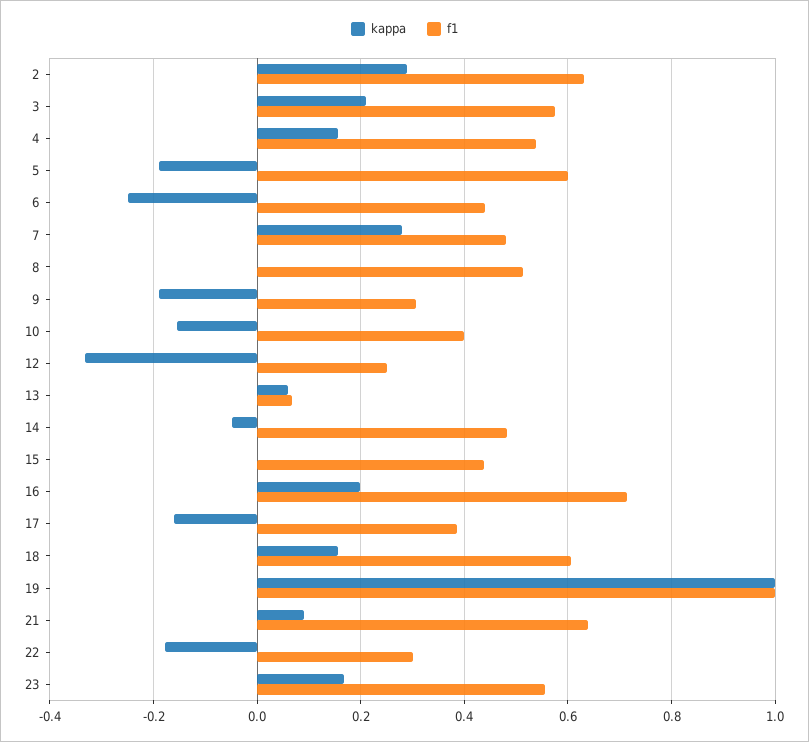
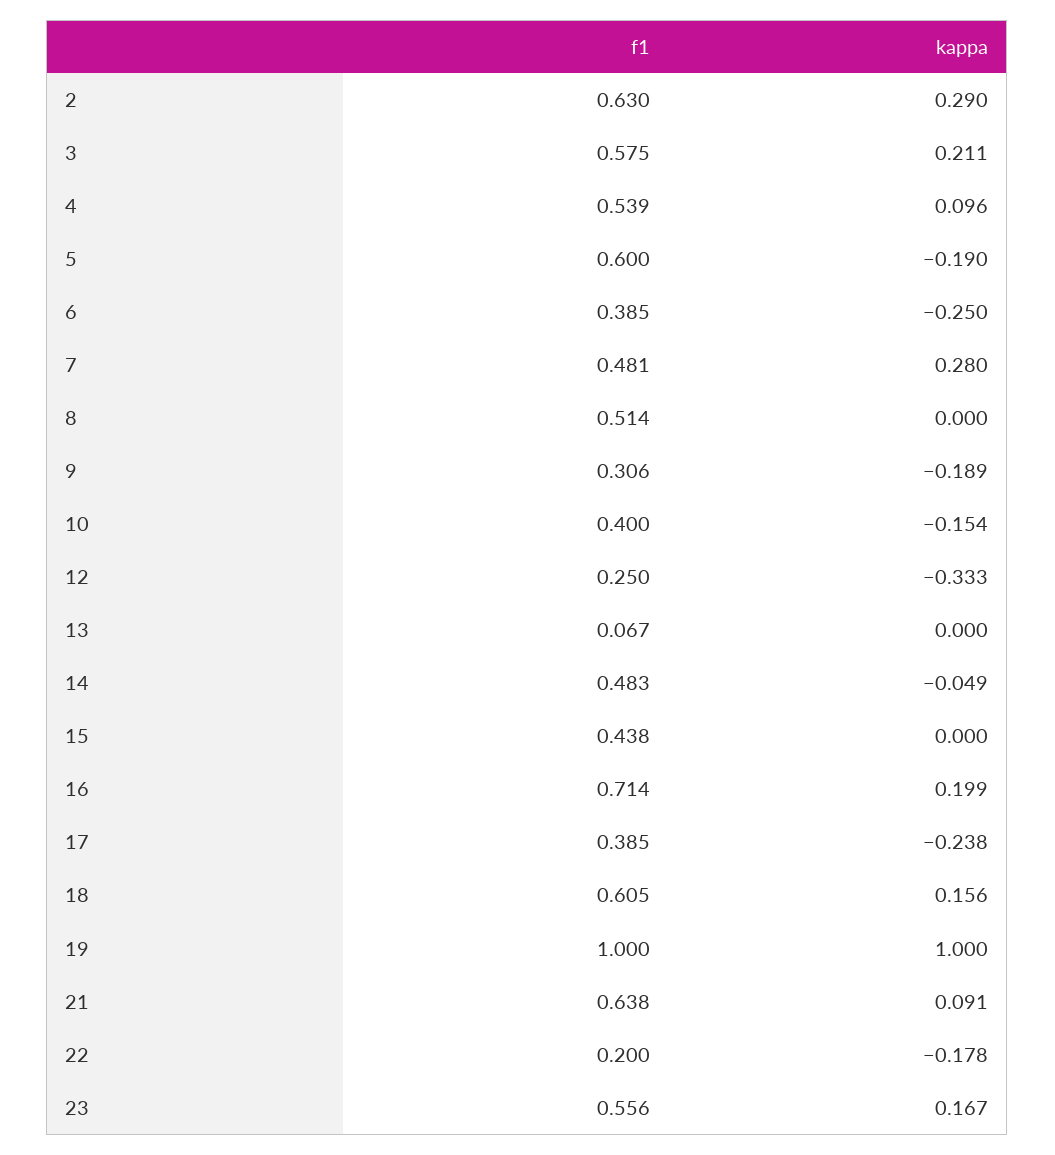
  {
    "kappa": {
      "2": 0.29,
      "3": 0.211,
-     "4": 0.16,
+     "4": 0.096,
      "5": -0.19,
      "6": -0.25,
      "7": 0.28,
      "8": 0,
      "9": -0.189,
      "10": -0.154,
      "12": -0.333,
-     "13": 0.06,
+     "13": 0,
      "14": -0.049,
      "15": 0,
      "16": 0.199,
-     "17": -0.16,
+     "17": -0.238,
      "18": 0.156,
      "19": 1,
      "21": 0.091,
      "22": -0.178,
      "23": 0.167
    },
    "f1": {
      "2": 0.63,
      "3": 0.575,
      "4": 0.539,
      "5": 0.6,
-     "6": 0.44,
+     "6": 0.385,
      "7": 0.481,
      "8": 0.514,
      "9": 0.306,
      "10": 0.4,
      "12": 0.25,
      "13": 0.067,
      "14": 0.483,
      "15": 0.438,
      "16": 0.714,
      "17": 0.385,
      "18": 0.605,
      "19": 1,
      "21": 0.638,
-     "22": 0.3,
+     "22": 0.2,
      "23": 0.556
    }
  }

